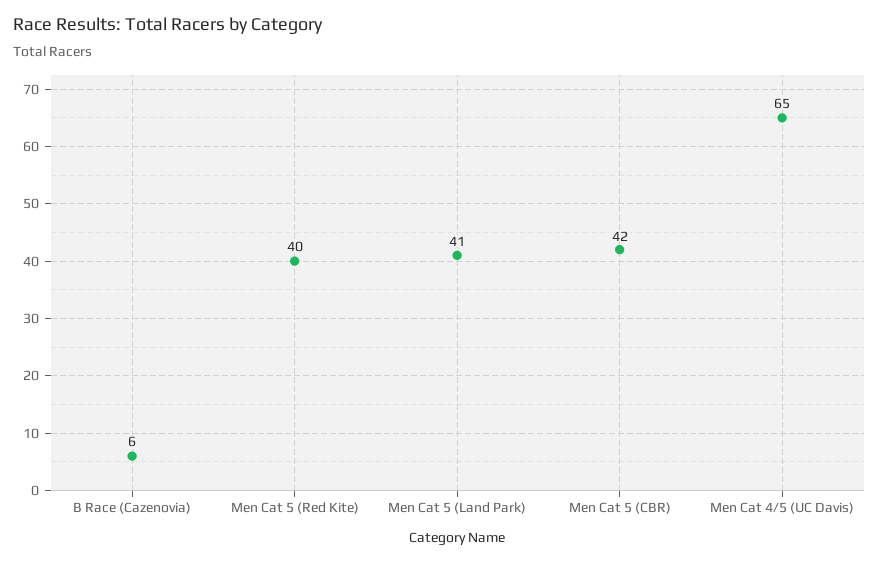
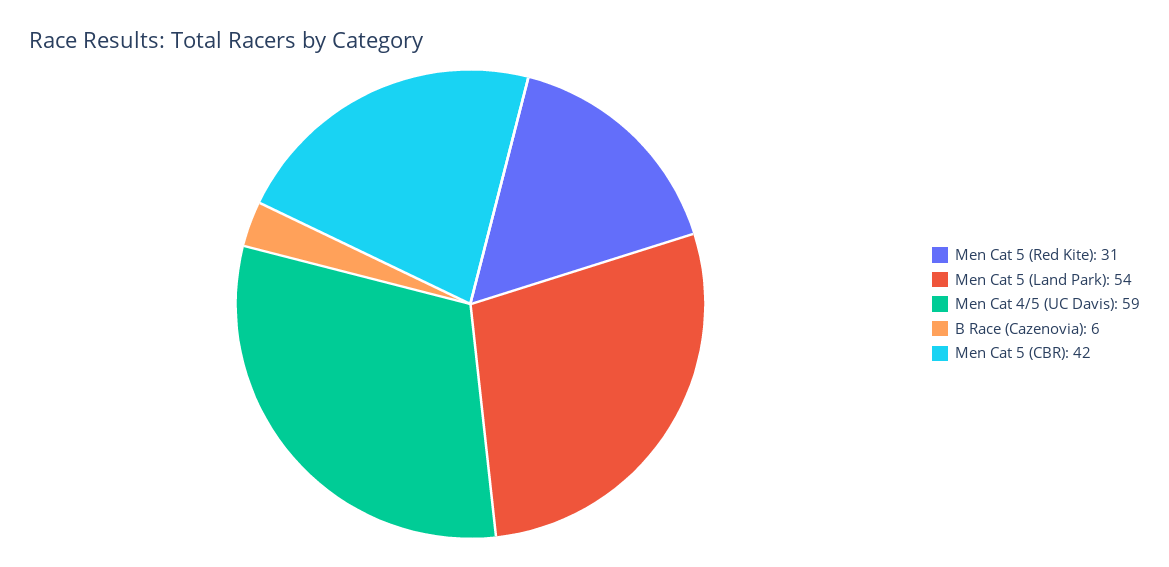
  {
    "B Race (Cazenovia)": 6,
-   "Men Cat 5 (Red Kite)": 40,
+   "Men Cat 5 (Red Kite)": 31,
-   "Men Cat 5 (Land Park)": 41,
+   "Men Cat 5 (Land Park)": 54,
    "Men Cat 5 (CBR)": 42,
-   "Men Cat 4/5 (UC Davis)": 65
+   "Men Cat 4/5 (UC Davis)": 59
  }

